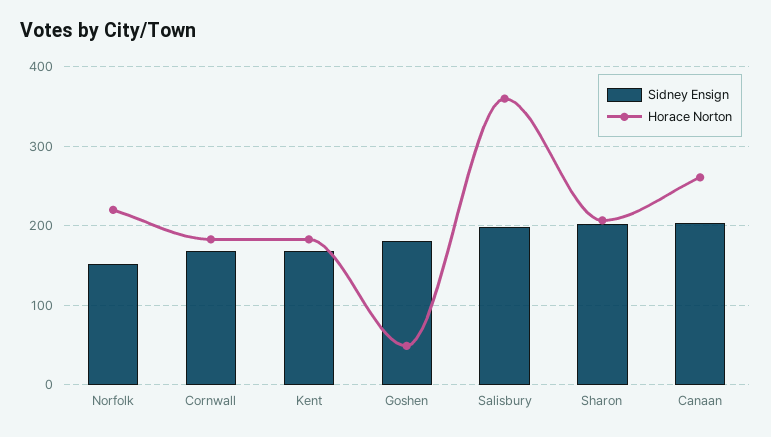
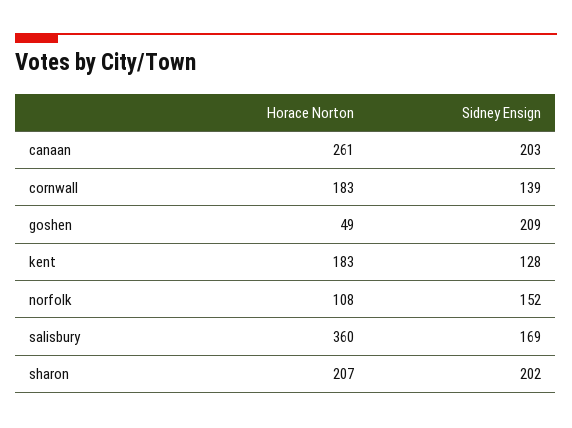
  {
    "Sidney Ensign": {
      "Norfolk": 152,
-     "Cornwall": 170,
+     "Cornwall": 139,
-     "Kent": 170,
+     "Kent": 128,
-     "Goshen": 180,
+     "Goshen": 209,
-     "Salisbury": 200,
+     "Salisbury": 169,
      "Sharon": 202,
      "Canaan": 203
    },
    "Horace Norton": {
-     "Norfolk": 220,
+     "Norfolk": 108,
      "Cornwall": 183,
      "Kent": 183,
      "Goshen": 49,
      "Salisbury": 360,
      "Sharon": 207,
      "Canaan": 261
    }
  }

